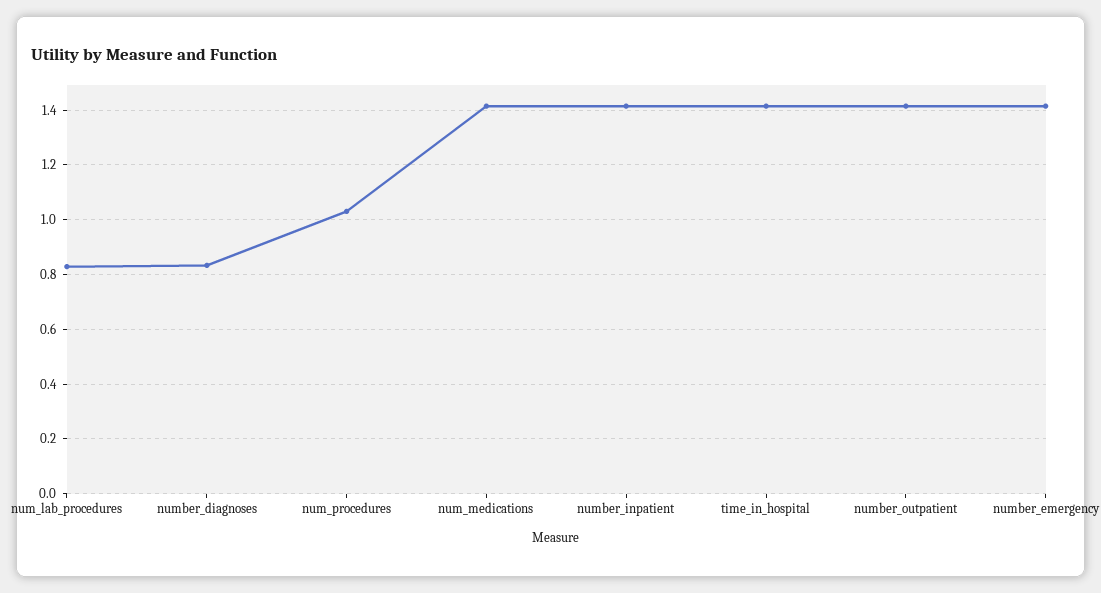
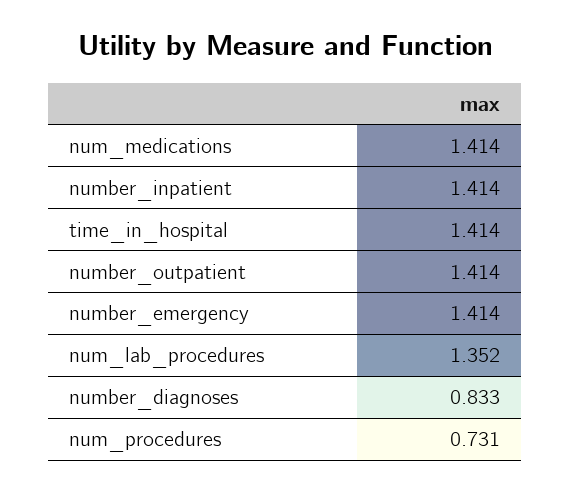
  {
-   "num_lab_procedures": 0.825,
+   "num_lab_procedures": 1.352,
    "number_diagnoses": 0.833,
-   "num_procedures": 1.025,
+   "num_procedures": 0.731,
    "num_medications": 1.414,
    "number_inpatient": 1.414,
    "time_in_hospital": 1.414,
    "number_outpatient": 1.414,
    "number_emergency": 1.414
  }

